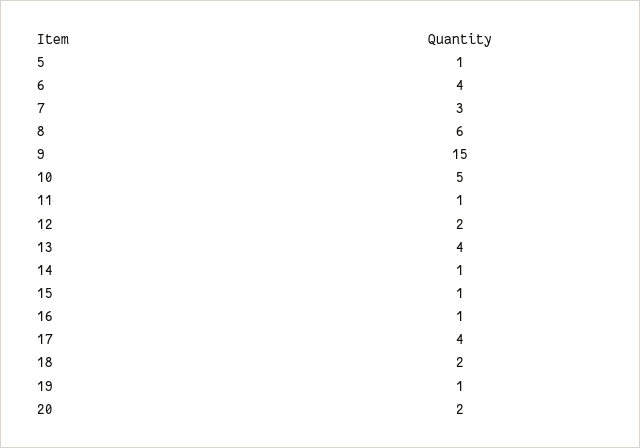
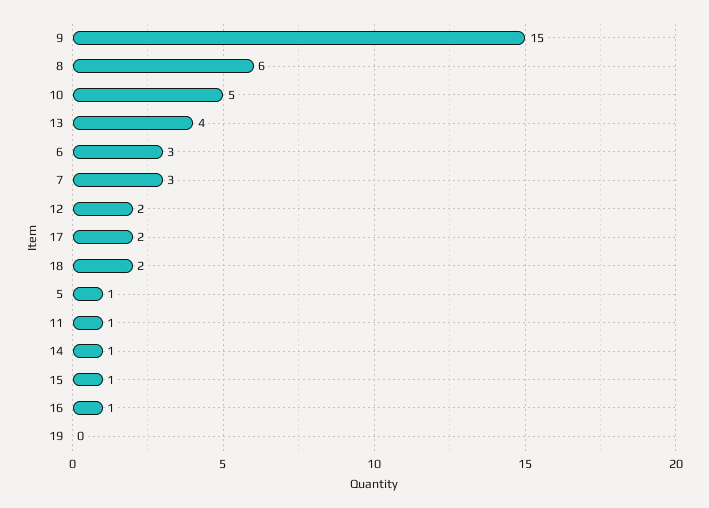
  {
    "5": 1,
-   "6": 4,
+   "6": 3,
    "7": 3,
    "8": 6,
    "9": 15,
    "10": 5,
    "11": 1,
    "12": 2,
    "13": 4,
    "14": 1,
    "15": 1,
    "16": 1,
-   "17": 4,
+   "17": 2,
    "18": 2,
-   "19": 1,
+   "19": 0
-   "20": 2
  }

